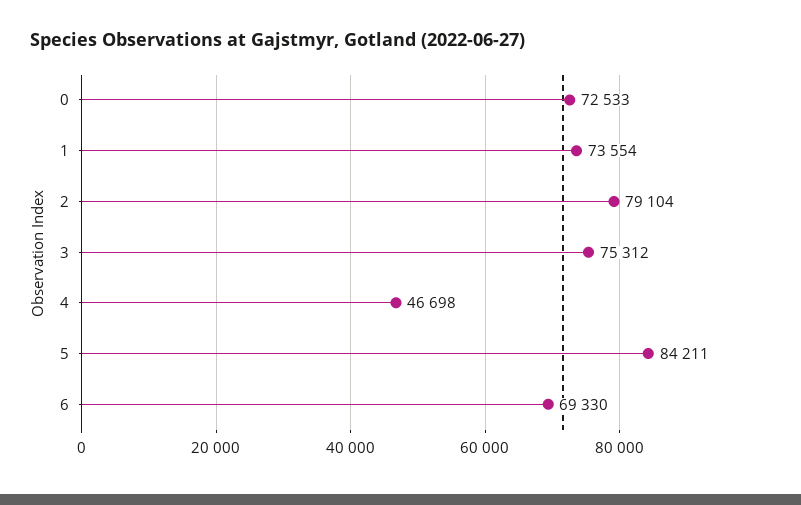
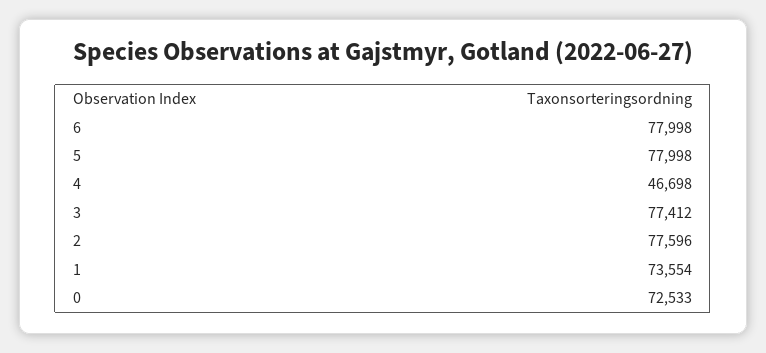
  {
    "0": 72533,
    "1": 73554,
-   "2": 79104,
+   "2": 77596,
-   "3": 75312,
+   "3": 77412,
    "4": 46698,
-   "5": 84211,
+   "5": 77998,
-   "6": 69330
+   "6": 77998
  }

